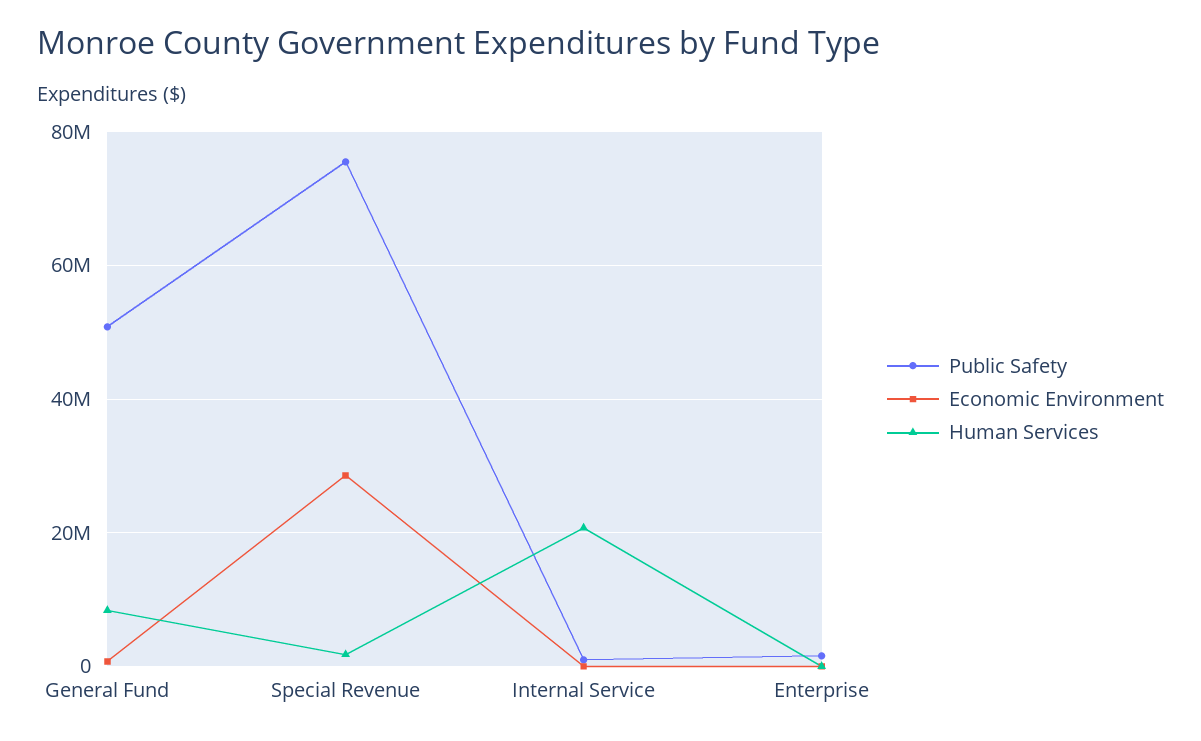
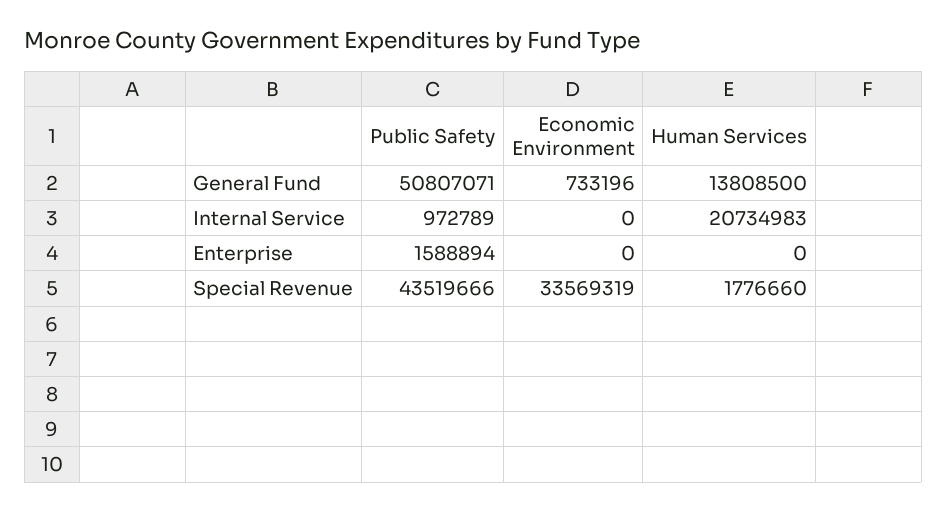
  {
    "Public Safety": {
      "General Fund": 50807071,
-     "Special Revenue": 76000000,
+     "Special Revenue": 43519666,
      "Internal Service": 972789,
      "Enterprise": 1588894
    },
    "Economic Environment": {
      "General Fund": 733196,
-     "Special Revenue": 28000000,
+     "Special Revenue": 33569319,
      "Internal Service": 0,
      "Enterprise": 0
    },
    "Human Services": {
-     "General Fund": 8000000,
+     "General Fund": 13808500,
      "Special Revenue": 1776660,
      "Internal Service": 20734983,
      "Enterprise": 0
    }
  }

